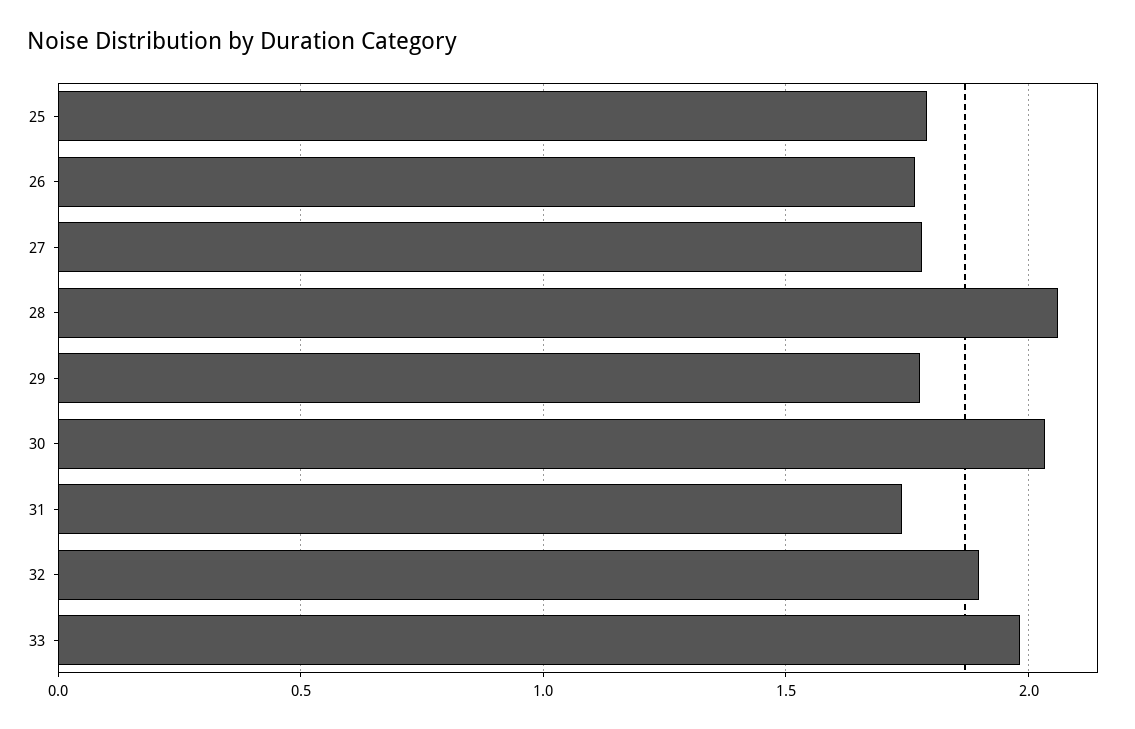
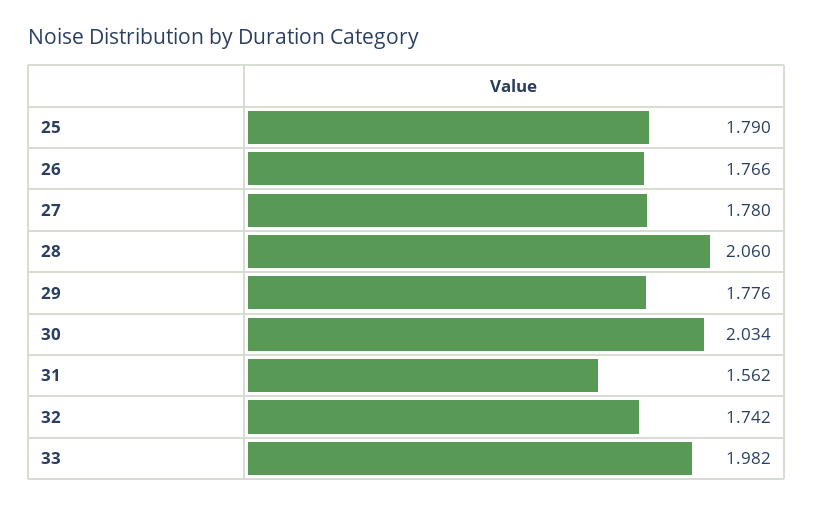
  {
    "25": 1.79,
    "26": 1.766,
    "27": 1.78,
    "28": 2.06,
    "29": 1.776,
    "30": 2.034,
-   "31": 1.75,
+   "31": 1.562,
-   "32": 1.9,
+   "32": 1.742,
    "33": 1.982
  }

